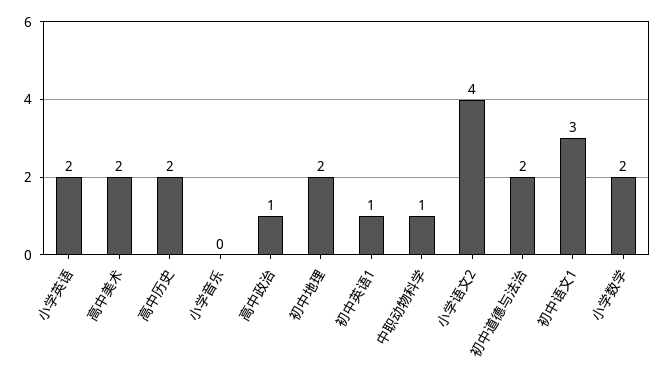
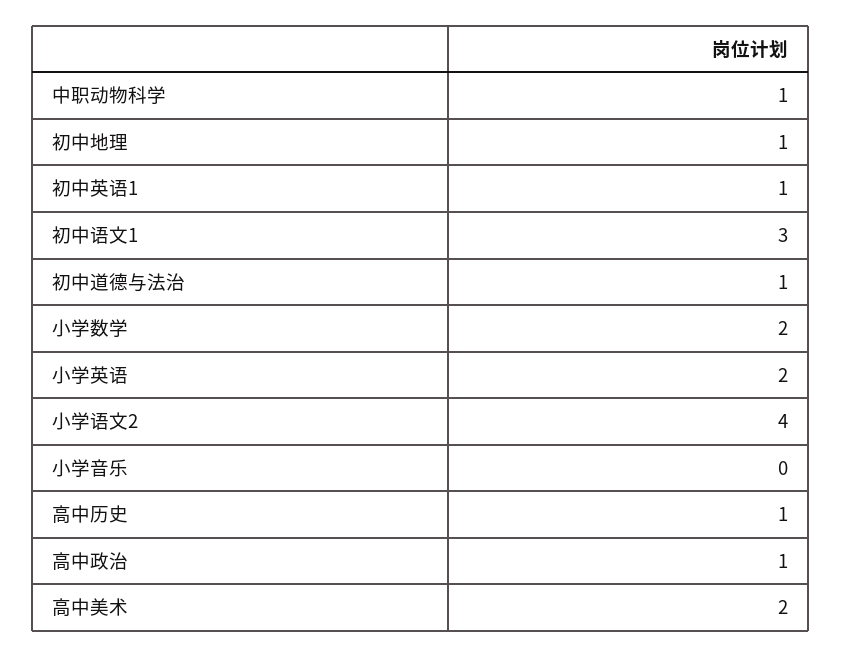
  {
    "小学英语": 2,
    "高中美术": 2,
-   "高中历史": 2,
+   "高中历史": 1,
    "小学音乐": 0,
    "高中政治": 1,
-   "初中地理": 2,
+   "初中地理": 1,
    "初中英语1": 1,
    "中职动物科学": 1,
    "小学语文2": 4,
-   "初中道德与法治": 2,
+   "初中道德与法治": 1,
    "初中语文1": 3,
    "小学数学": 2
  }

